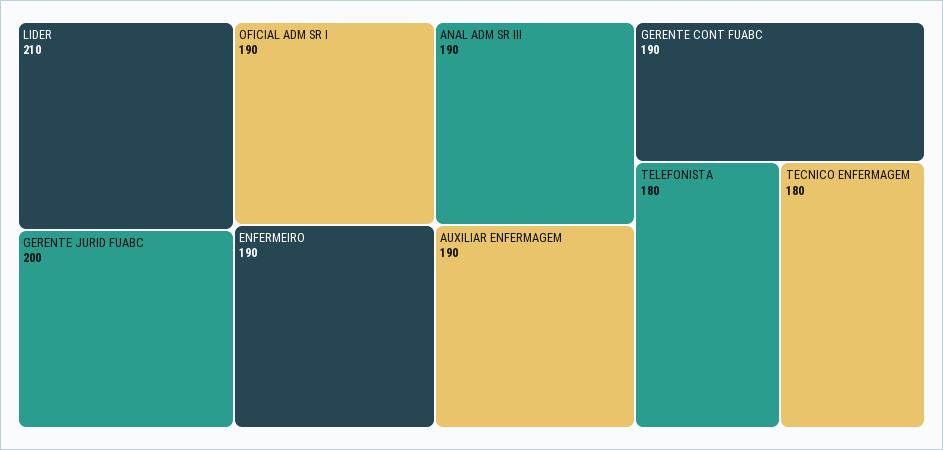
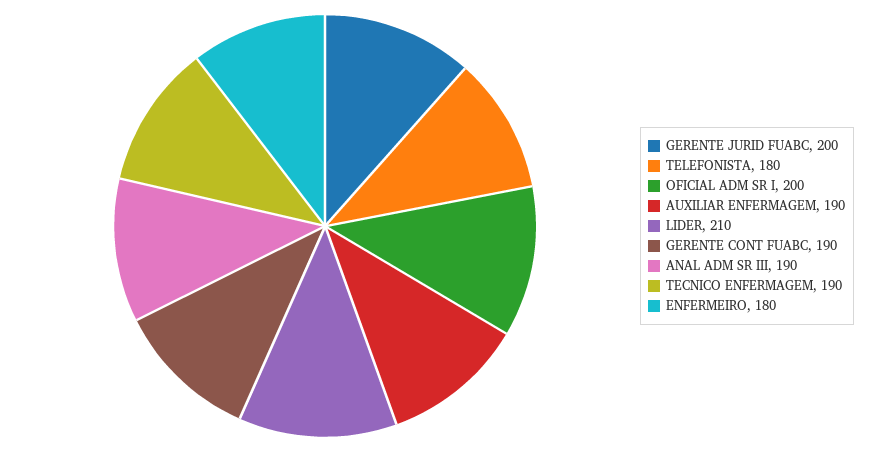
  {
    "LIDER": 210,
    "GERENTE JURID FUABC": 200,
-   "OFICIAL ADM SR I": 190,
+   "OFICIAL ADM SR I": 200,
-   "ENFERMEIRO": 190,
+   "ENFERMEIRO": 180,
    "ANAL ADM SR III": 190,
    "AUXILIAR ENFERMAGEM": 190,
    "GERENTE CONT FUABC": 190,
    "TELEFONISTA": 180,
-   "TECNICO ENFERMAGEM": 180
+   "TECNICO ENFERMAGEM": 190
  }

